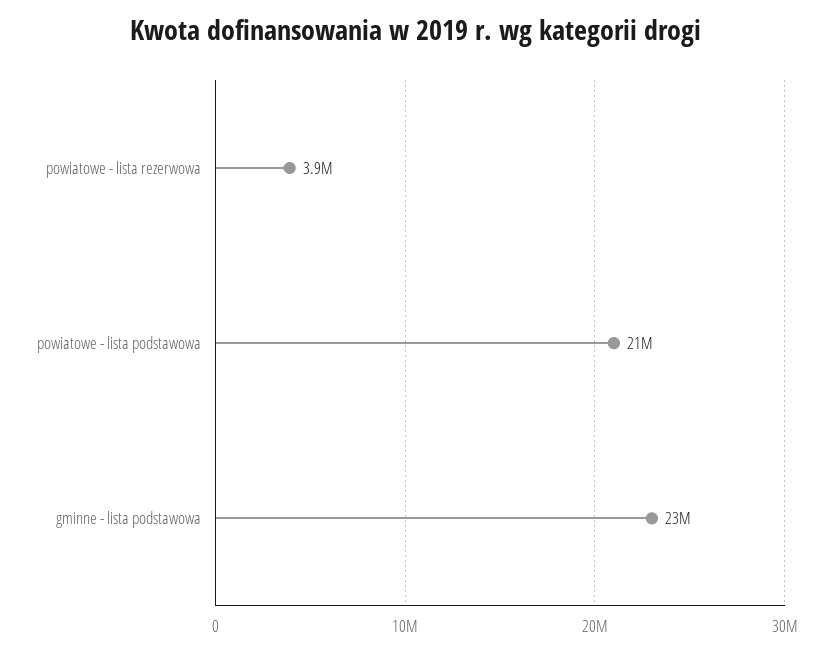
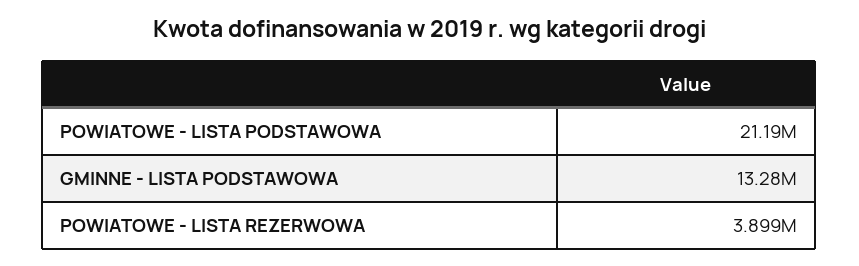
  {
    "powiatowe - lista rezerwowa": 3899000,
    "powiatowe - lista podstawowa": 21190000,
-   "gminne - lista podstawowa": 23000000
+   "gminne - lista podstawowa": 13280000
  }

